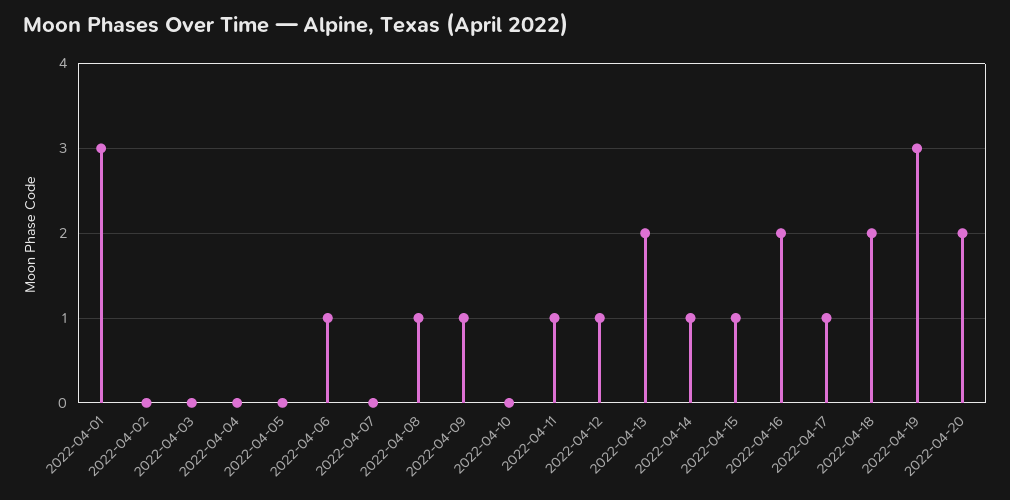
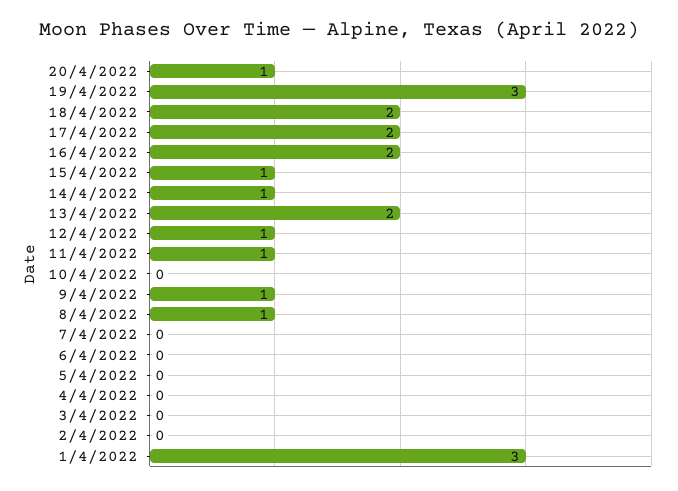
  {
    "2022-04-01": 3,
    "2022-04-02": 0,
    "2022-04-03": 0,
    "2022-04-04": 0,
    "2022-04-05": 0,
-   "2022-04-06": 1,
+   "2022-04-06": 0,
    "2022-04-07": 0,
    "2022-04-08": 1,
    "2022-04-09": 1,
    "2022-04-10": 0,
    "2022-04-11": 1,
    "2022-04-12": 1,
    "2022-04-13": 2,
    "2022-04-14": 1,
    "2022-04-15": 1,
    "2022-04-16": 2,
-   "2022-04-17": 1,
+   "2022-04-17": 2,
    "2022-04-18": 2,
    "2022-04-19": 3,
-   "2022-04-20": 2
+   "2022-04-20": 1
  }

